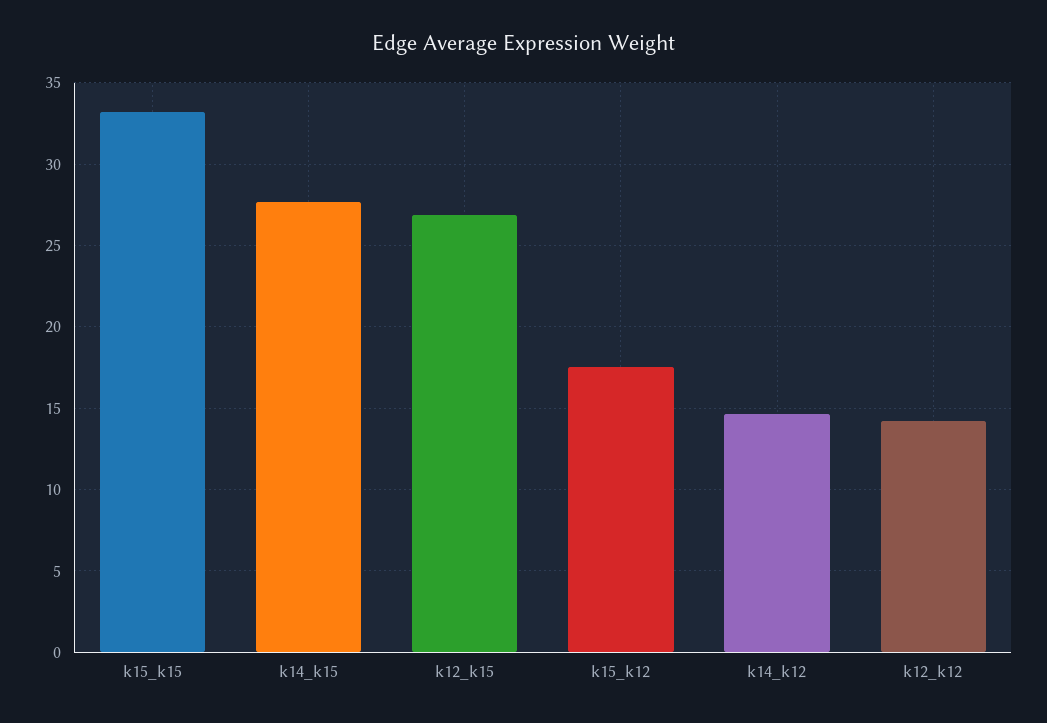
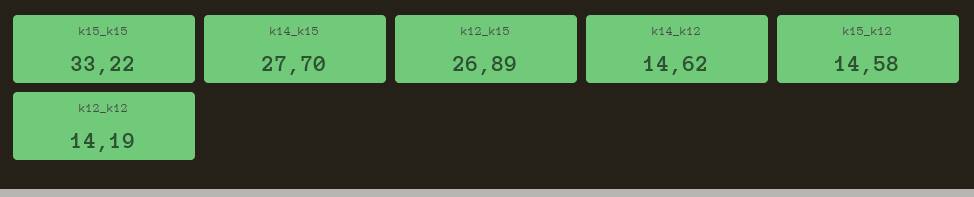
  {
    "k15_k15": 33.22,
    "k14_k15": 27.7,
    "k12_k15": 26.89,
-   "k15_k12": 17.5,
+   "k15_k12": 14.58,
    "k14_k12": 14.62,
    "k12_k12": 14.19
  }

